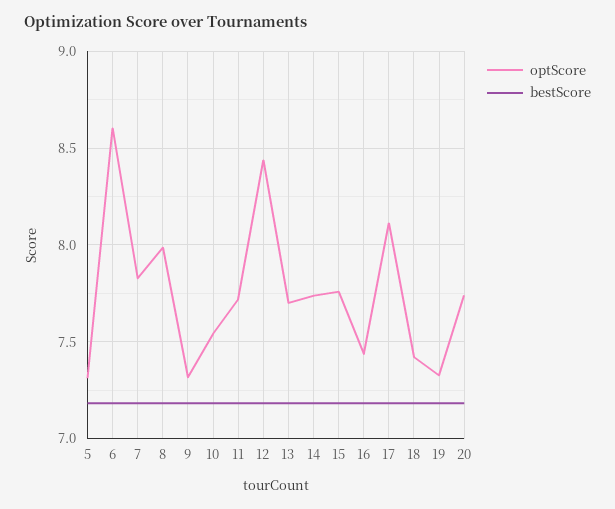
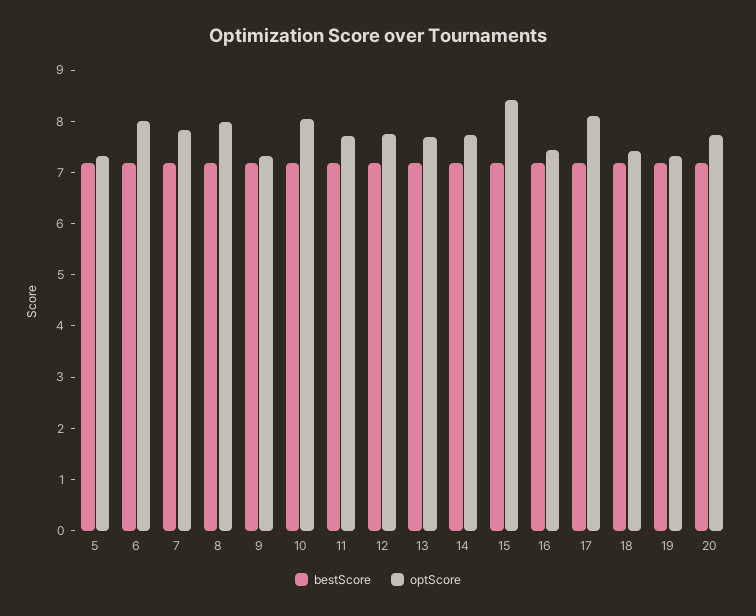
  {
    "optScore": {
      "5": 7.3,
-     "6": 8.6,
+     "6": 8,
      "7": 7.85,
      "8": 8,
      "9": 7.3,
-     "10": 7.55,
+     "10": 8,
      "11": 7.7,
-     "12": 8.45,
+     "12": 7.8,
      "13": 7.7,
      "14": 7.75,
-     "15": 7.75,
+     "15": 8.4,
      "16": 7.45,
      "17": 8.1,
      "18": 7.4,
      "19": 7.35,
      "20": 7.75
    },
    "bestScore": {
      "5": 7.2,
      "6": 7.2,
      "7": 7.2,
      "8": 7.2,
      "9": 7.2,
      "10": 7.2,
      "11": 7.2,
      "12": 7.2,
      "13": 7.2,
      "14": 7.2,
      "15": 7.2,
      "16": 7.2,
      "17": 7.2,
      "18": 7.2,
      "19": 7.2,
      "20": 7.2
    }
  }

